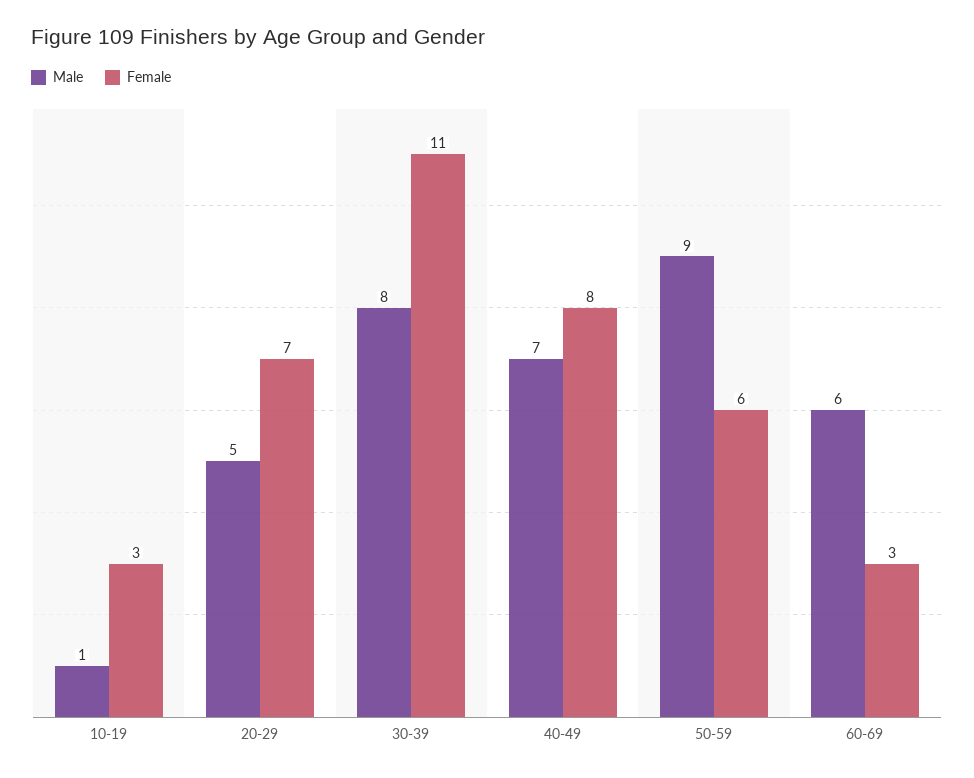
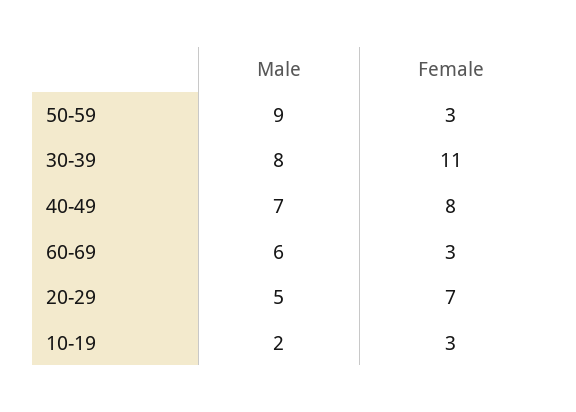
  {
    "Male": {
-     "10-19": 1,
+     "10-19": 2,
      "20-29": 5,
      "30-39": 8,
      "40-49": 7,
      "50-59": 9,
      "60-69": 6
    },
    "Female": {
      "10-19": 3,
      "20-29": 7,
      "30-39": 11,
      "40-49": 8,
-     "50-59": 6,
+     "50-59": 3,
      "60-69": 3
    }
  }

